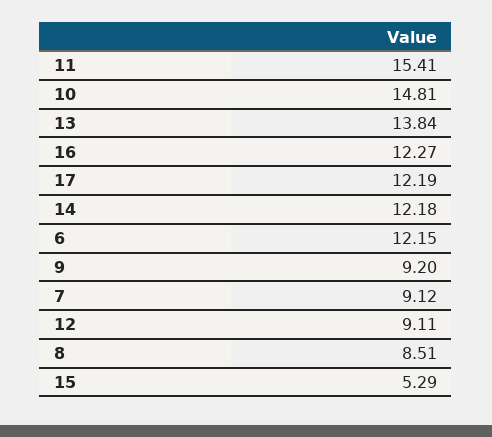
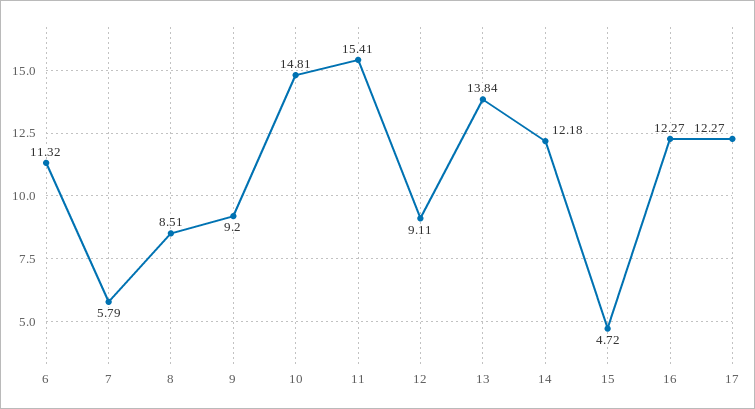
  {
    "11": 15.41,
    "10": 14.81,
    "13": 13.84,
    "16": 12.27,
-   "17": 12.19,
+   "17": 12.27,
    "14": 12.18,
-   "6": 12.15,
+   "6": 11.32,
    "9": 9.2,
-   "7": 9.12,
+   "7": 5.79,
    "12": 9.11,
    "8": 8.51,
-   "15": 5.29
+   "15": 4.72
  }

